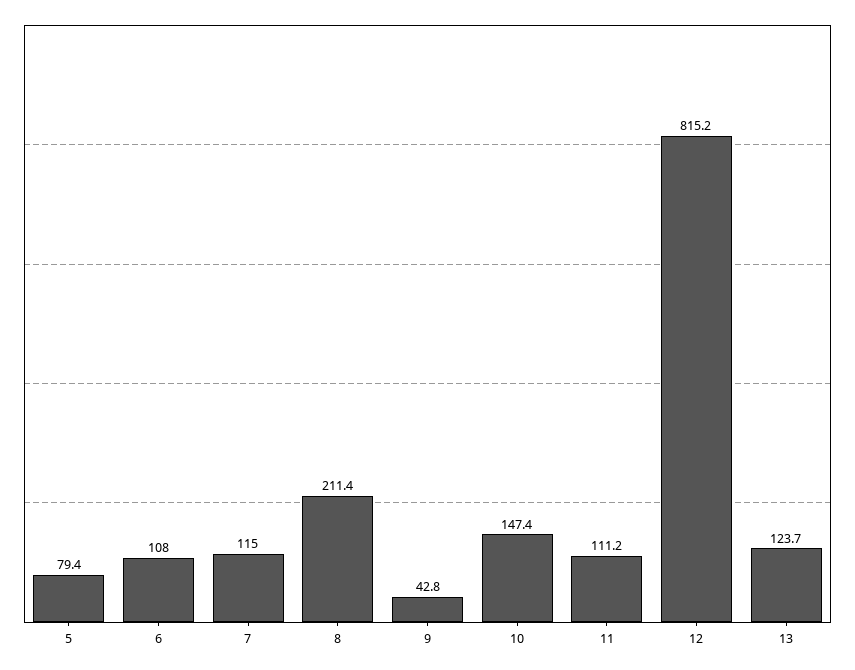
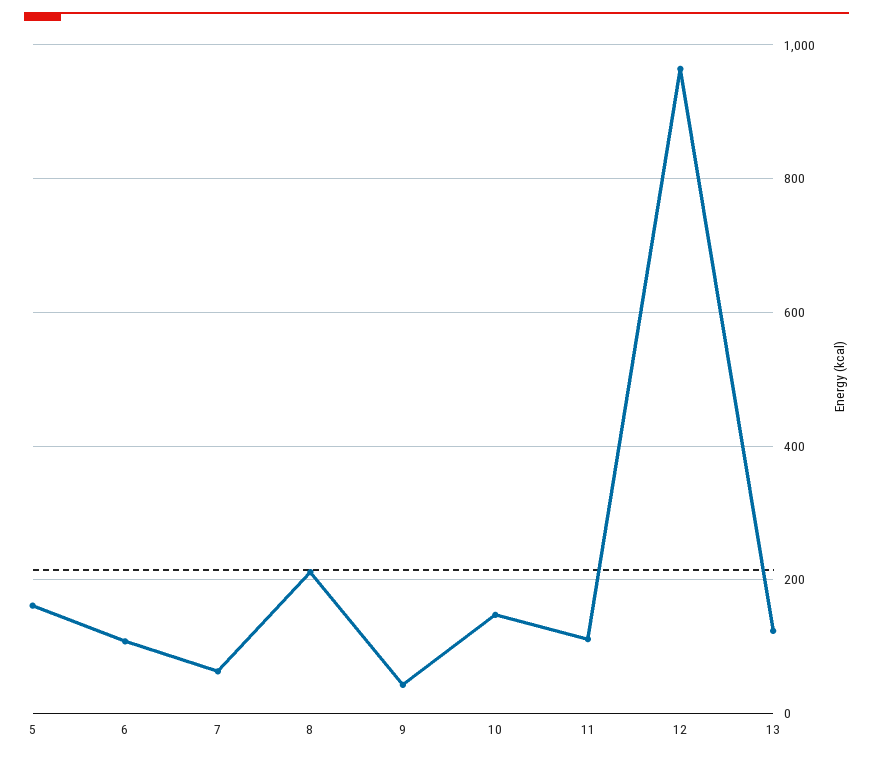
  {
-   "5": 79.4,
+   "5": 160,
    "6": 108,
-   "7": 115,
+   "7": 60,
    "8": 211.4,
    "9": 42.8,
    "10": 147.4,
    "11": 111.2,
-   "12": 815.2,
+   "12": 960,
    "13": 123.7
  }

